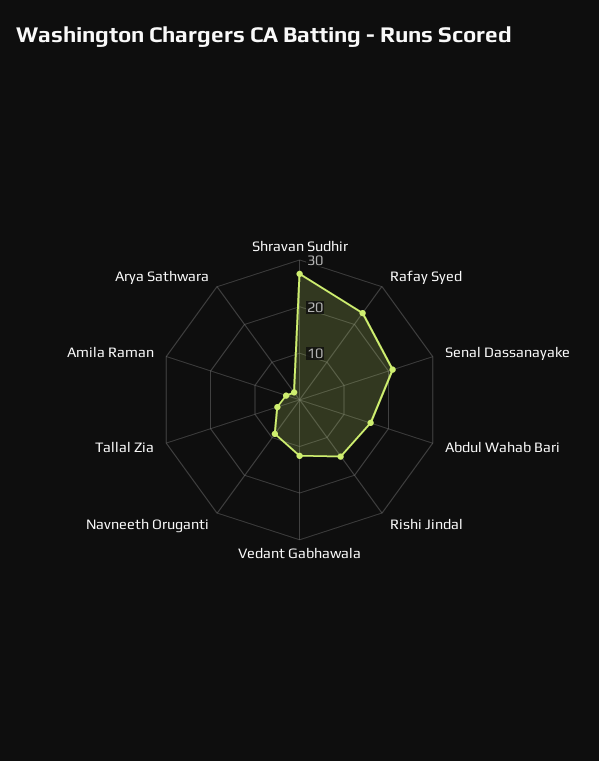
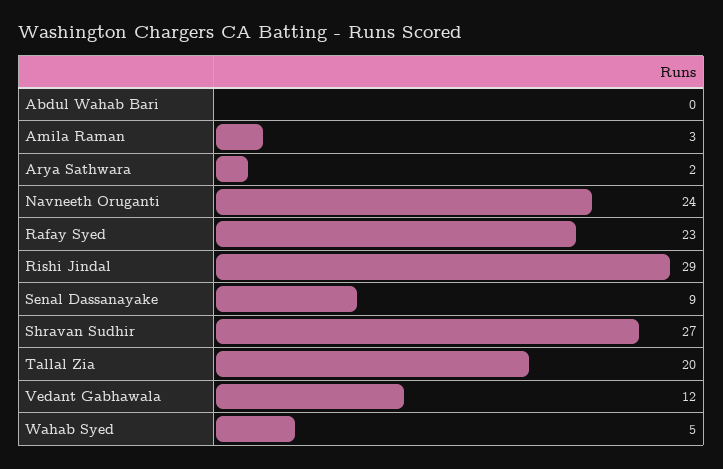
  {
    "Shravan Sudhir": 27,
    "Rafay Syed": 23,
-   "Senal Dassanayake": 20,
+   "Senal Dassanayake": 9,
-   "Abdul Wahab Bari": 15,
+   "Abdul Wahab Bari": 0,
-   "Rishi Jindal": 15,
+   "Rishi Jindal": 29,
    "Vedant Gabhawala": 12,
-   "Navneeth Oruganti": 10,
+   "Navneeth Oruganti": 24,
-   "Tallal Zia": 5,
+   "Tallal Zia": 20,
    "Amila Raman": 3,
-   "Arya Sathwara": 2
+   "Arya Sathwara": 2,
+   "Wahab Syed": 5
  }

